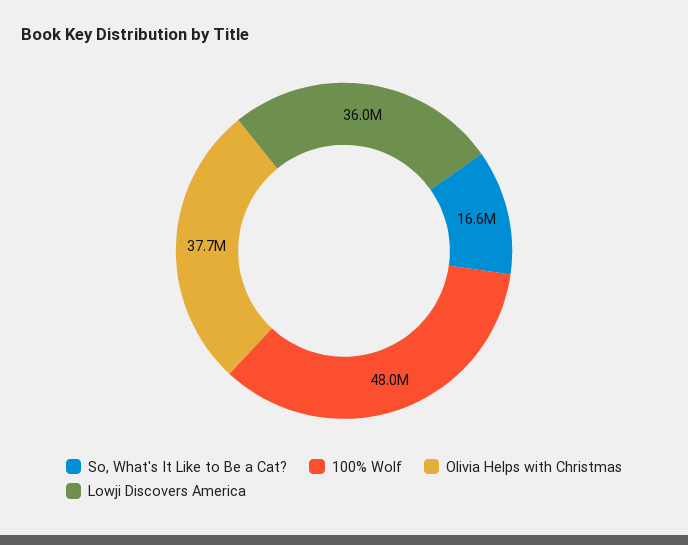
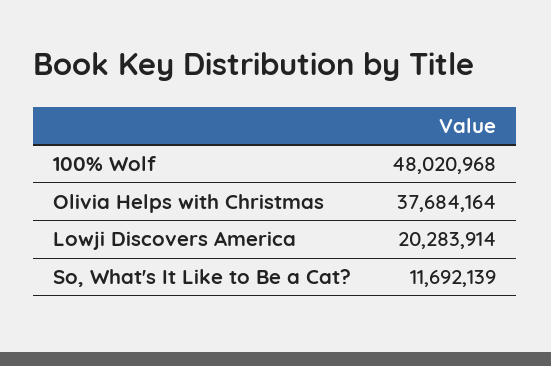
  {
-   "So, What's It Like to Be a Cat?": 16600000,
+   "So, What's It Like to Be a Cat?": 11692139,
    "100% Wolf": 48020968,
    "Olivia Helps with Christmas": 37684164,
-   "Lowji Discovers America": 36000000
+   "Lowji Discovers America": 20283914
  }

